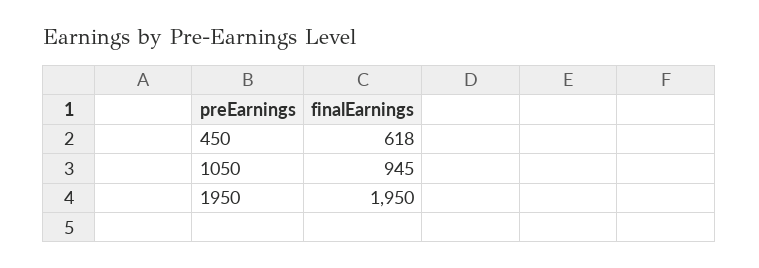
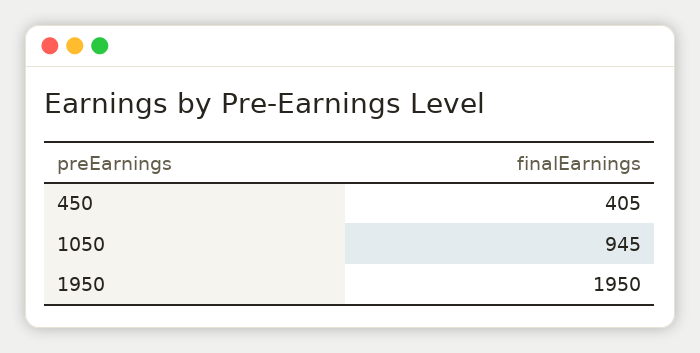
  {
-   "450": 618,
+   "450": 405,
    "1050": 945,
    "1950": 1950
  }

